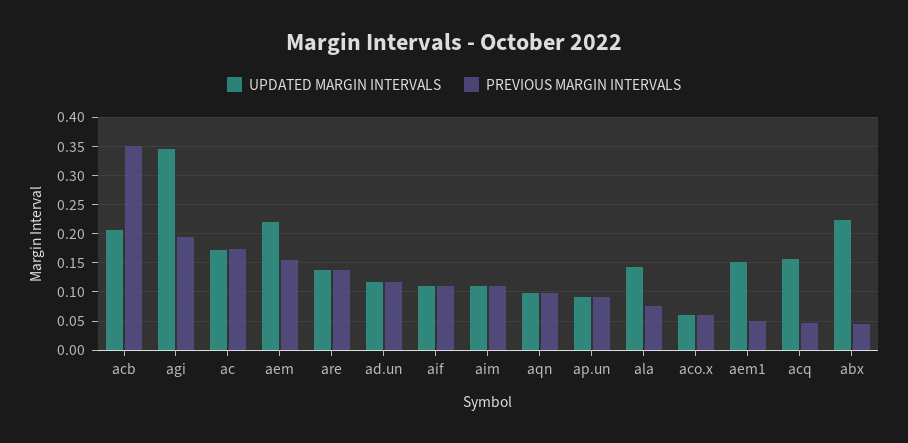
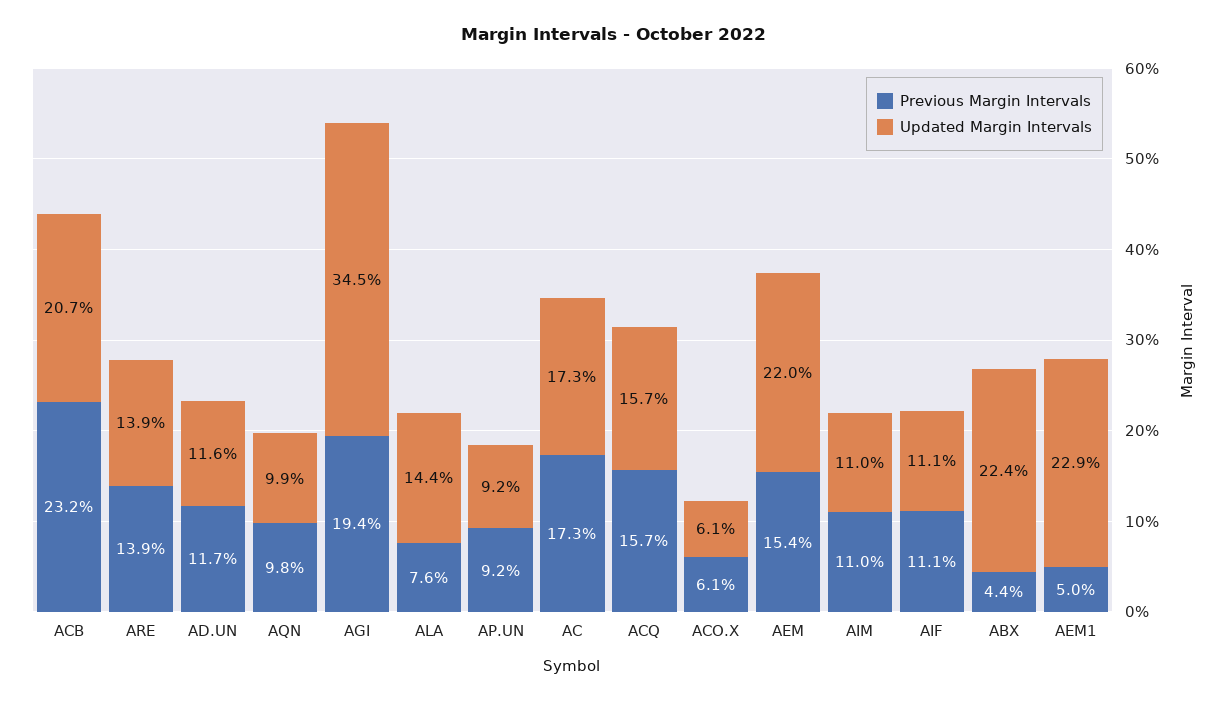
  {
    "UPDATED MARGIN INTERVALS": {
      "acb": 0.207,
      "agi": 0.345,
      "ac": 0.173,
      "aem": 0.22,
      "are": 0.139,
      "ad.un": 0.116,
      "aif": 0.111,
      "aim": 0.11,
      "aqn": 0.099,
      "ap.un": 0.092,
      "ala": 0.144,
      "aco.x": 0.061,
-     "aem1": 0.15,
+     "aem1": 0.229,
      "acq": 0.157,
      "abx": 0.224
    },
    "PREVIOUS MARGIN INTERVALS": {
-     "acb": 0.35,
+     "acb": 0.232,
      "agi": 0.194,
      "ac": 0.173,
      "aem": 0.154,
      "are": 0.139,
      "ad.un": 0.117,
      "aif": 0.111,
      "aim": 0.11,
      "aqn": 0.098,
      "ap.un": 0.092,
      "ala": 0.076,
      "aco.x": 0.061,
      "aem1": 0.05,
-     "acq": 0.05,
+     "acq": 0.157,
      "abx": 0.044
    }
  }

